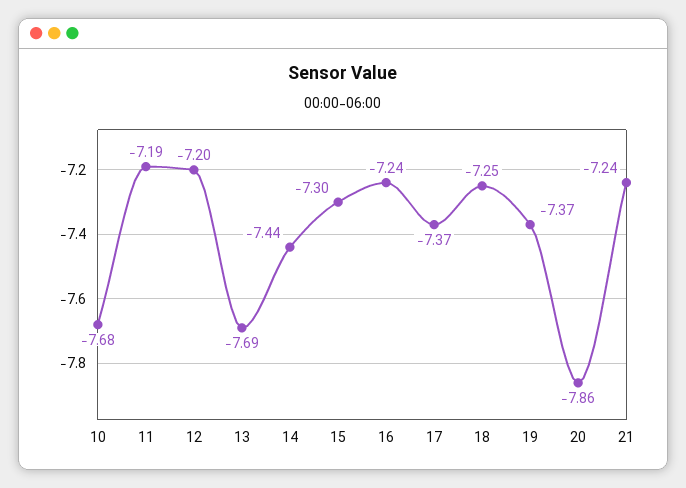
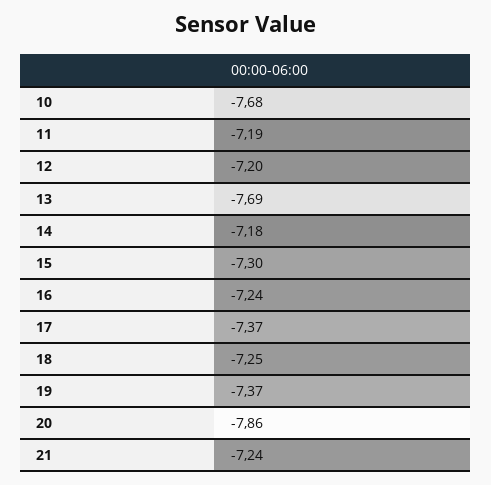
  {
    "10": -7.68,
    "11": -7.19,
    "12": -7.2,
    "13": -7.69,
-   "14": -7.44,
+   "14": -7.18,
    "15": -7.3,
    "16": -7.24,
    "17": -7.37,
    "18": -7.25,
    "19": -7.37,
    "20": -7.86,
    "21": -7.24
  }

